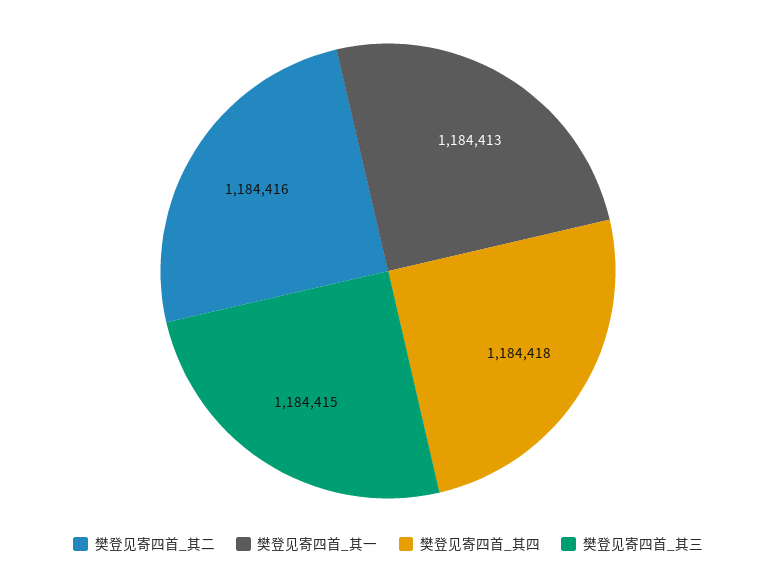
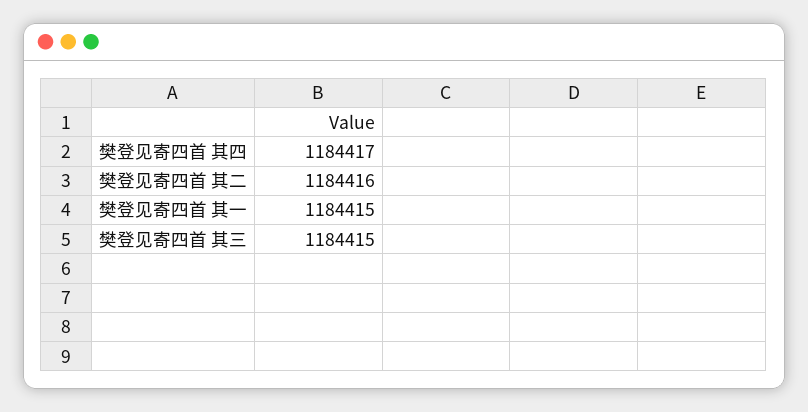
  {
    "樊登见寄四首_其二": 1184416,
-   "樊登见寄四首_其一": 1184413,
+   "樊登见寄四首_其一": 1184415,
-   "樊登见寄四首_其四": 1184418,
+   "樊登见寄四首_其四": 1184417,
    "樊登见寄四首_其三": 1184415
  }

